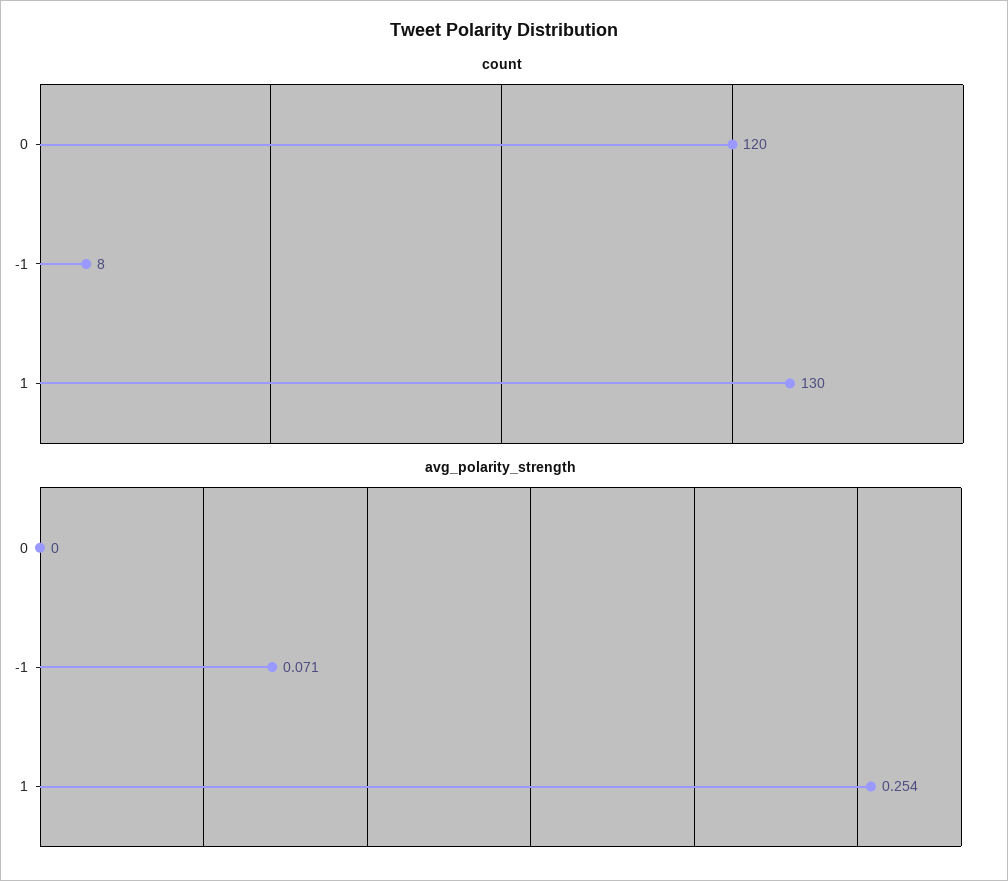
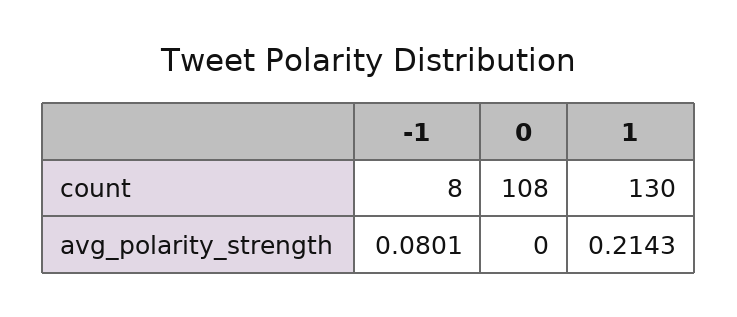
  {
    "count": {
-     "0": 120,
+     "0": 108,
      "-1": 8,
      "1": 130
    },
    "avg_polarity_strength": {
      "0": 0,
-     "-1": 0.071,
+     "-1": 0.0801,
-     "1": 0.254
+     "1": 0.2143
    }
  }

